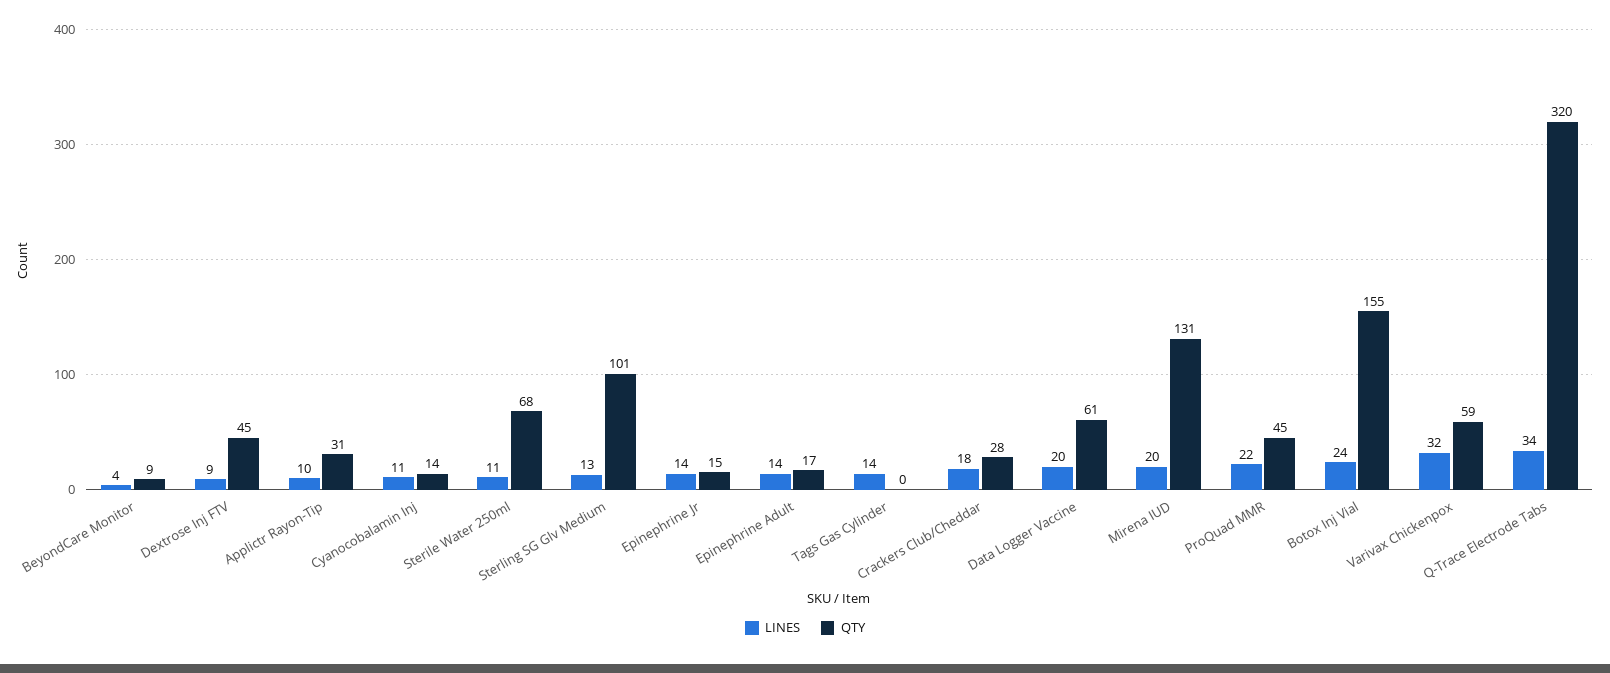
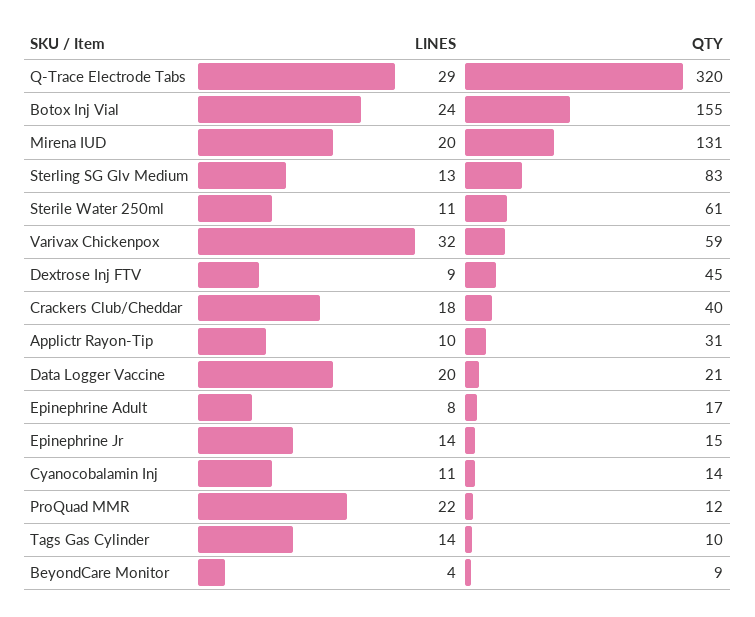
  {
    "LINES": {
      "BeyondCare Monitor": 4,
      "Dextrose Inj FTV": 9,
      "Applictr Rayon-Tip": 10,
      "Cyanocobalamin Inj": 11,
      "Sterile Water 250ml": 11,
      "Sterling SG Glv Medium": 13,
      "Epinephrine Jr": 14,
-     "Epinephrine Adult": 14,
+     "Epinephrine Adult": 8,
      "Tags Gas Cylinder": 14,
      "Crackers Club/Cheddar": 18,
      "Data Logger Vaccine": 20,
      "Mirena IUD": 20,
      "ProQuad MMR": 22,
      "Botox Inj Vial": 24,
      "Varivax Chickenpox": 32,
-     "Q-Trace Electrode Tabs": 34
+     "Q-Trace Electrode Tabs": 29
    },
    "QTY": {
      "BeyondCare Monitor": 9,
      "Dextrose Inj FTV": 45,
      "Applictr Rayon-Tip": 31,
      "Cyanocobalamin Inj": 14,
-     "Sterile Water 250ml": 68,
+     "Sterile Water 250ml": 61,
-     "Sterling SG Glv Medium": 101,
+     "Sterling SG Glv Medium": 83,
      "Epinephrine Jr": 15,
      "Epinephrine Adult": 17,
-     "Tags Gas Cylinder": 0,
+     "Tags Gas Cylinder": 10,
-     "Crackers Club/Cheddar": 28,
+     "Crackers Club/Cheddar": 40,
-     "Data Logger Vaccine": 61,
+     "Data Logger Vaccine": 21,
      "Mirena IUD": 131,
-     "ProQuad MMR": 45,
+     "ProQuad MMR": 12,
      "Botox Inj Vial": 155,
      "Varivax Chickenpox": 59,
      "Q-Trace Electrode Tabs": 320
    }
  }

